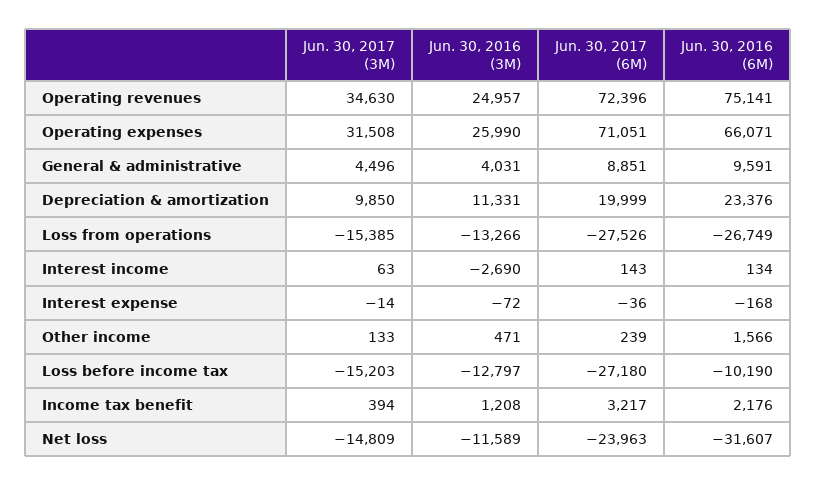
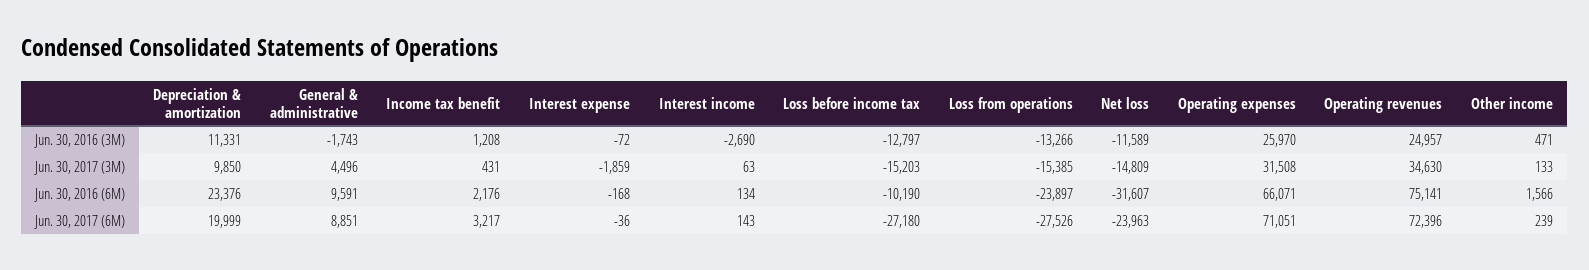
  {
    "Jun. 30, 2017 (3M)": {
      "Operating revenues": 34630,
      "Operating expenses": 31508,
      "General & administrative": 4496,
      "Depreciation & amortization": 9850,
      "Loss from operations": -15385,
      "Interest income": 63,
-     "Interest expense": -14,
+     "Interest expense": -1859,
      "Other income": 133,
      "Loss before income tax": -15203,
-     "Income tax benefit": 394,
+     "Income tax benefit": 431,
      "Net loss": -14809
    },
    "Jun. 30, 2016 (3M)": {
      "Operating revenues": 24957,
-     "Operating expenses": 25990,
+     "Operating expenses": 25970,
-     "General & administrative": 4031,
+     "General & administrative": -1743,
      "Depreciation & amortization": 11331,
      "Loss from operations": -13266,
      "Interest income": -2690,
      "Interest expense": -72,
      "Other income": 471,
      "Loss before income tax": -12797,
      "Income tax benefit": 1208,
      "Net loss": -11589
    },
    "Jun. 30, 2017 (6M)": {
      "Operating revenues": 72396,
      "Operating expenses": 71051,
      "General & administrative": 8851,
      "Depreciation & amortization": 19999,
      "Loss from operations": -27526,
      "Interest income": 143,
      "Interest expense": -36,
      "Other income": 239,
      "Loss before income tax": -27180,
      "Income tax benefit": 3217,
      "Net loss": -23963
    },
    "Jun. 30, 2016 (6M)": {
      "Operating revenues": 75141,
      "Operating expenses": 66071,
      "General & administrative": 9591,
      "Depreciation & amortization": 23376,
-     "Loss from operations": -26749,
+     "Loss from operations": -23897,
      "Interest income": 134,
      "Interest expense": -168,
      "Other income": 1566,
      "Loss before income tax": -10190,
      "Income tax benefit": 2176,
      "Net loss": -31607
    }
  }

